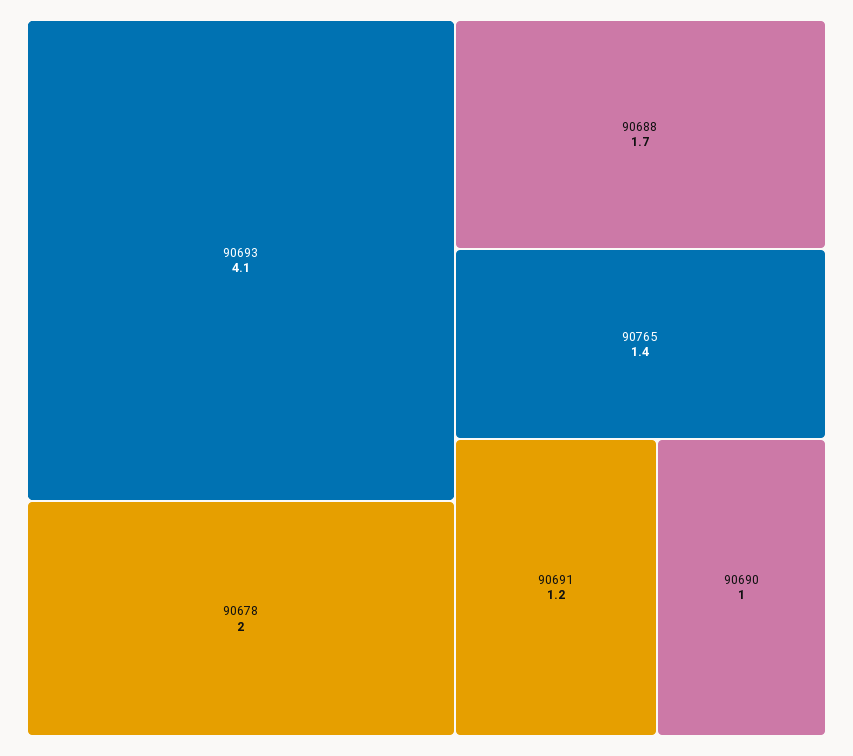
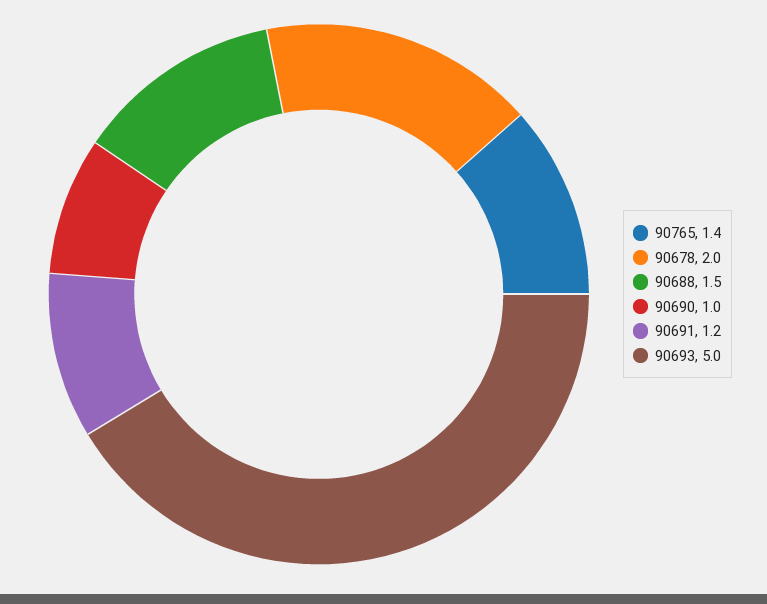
  {
-   "90693": 4.1,
+   "90693": 5,
    "90678": 2,
-   "90688": 1.7,
+   "90688": 1.5,
    "90765": 1.4,
    "90691": 1.2,
    "90690": 1
  }

